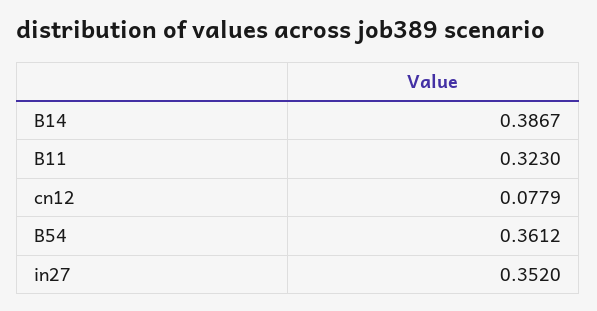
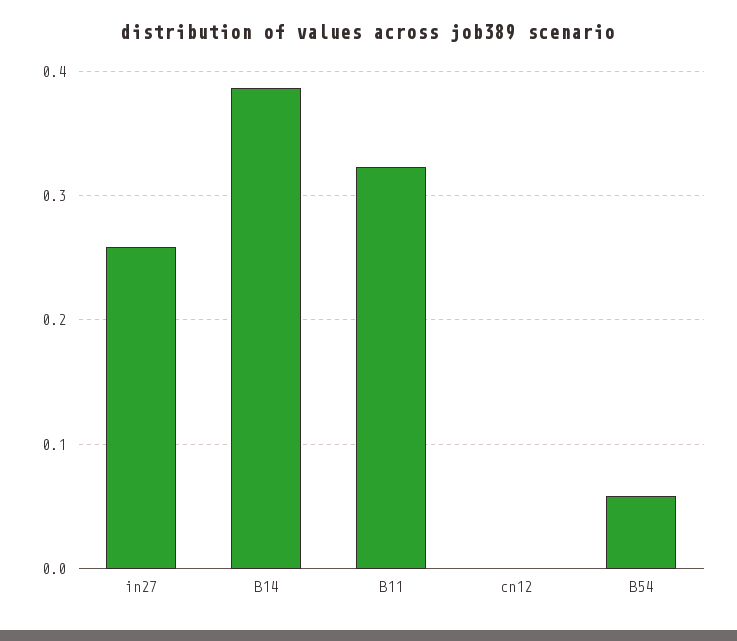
  {
    "B14": 0.3867,
    "B11": 0.323,
-   "cn12": 0.0779,
+   "cn12": 0,
-   "B54": 0.3612,
+   "B54": 0.06,
-   "in27": 0.352
+   "in27": 0.26
  }

